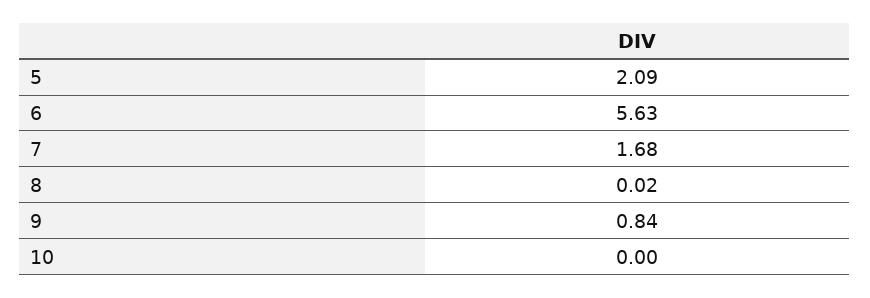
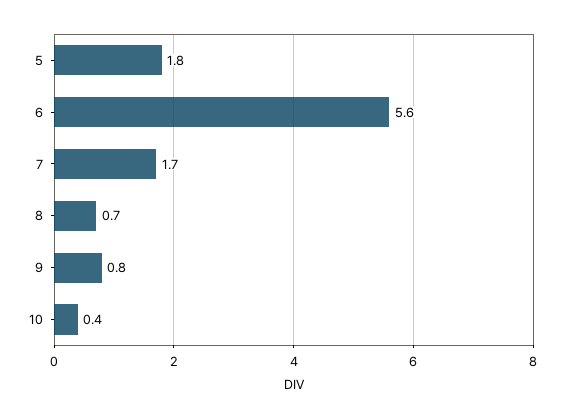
  {
-   "5": 2.09,
+   "5": 1.8,
    "6": 5.63,
    "7": 1.68,
-   "8": 0.02,
+   "8": 0.7,
    "9": 0.84,
-   "10": 0
+   "10": 0.4
  }

